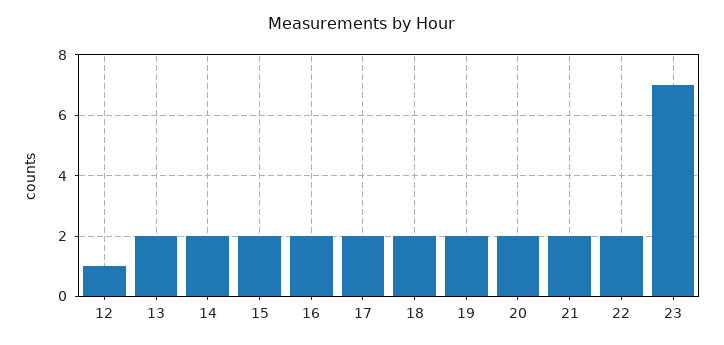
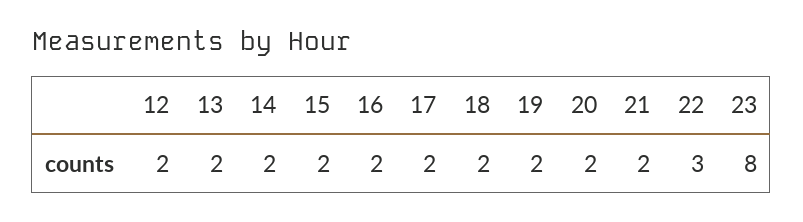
  {
-   "12": 1,
+   "12": 2,
    "13": 2,
    "14": 2,
    "15": 2,
    "16": 2,
    "17": 2,
    "18": 2,
    "19": 2,
    "20": 2,
    "21": 2,
-   "22": 2,
+   "22": 3,
-   "23": 7
+   "23": 8
  }

